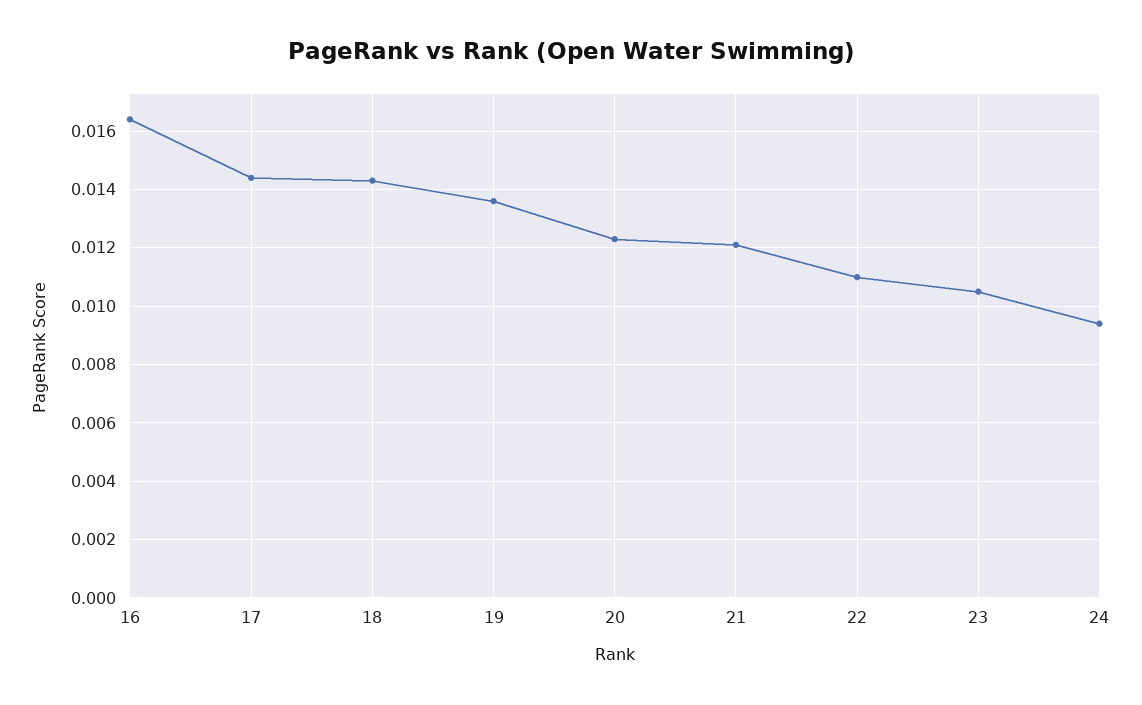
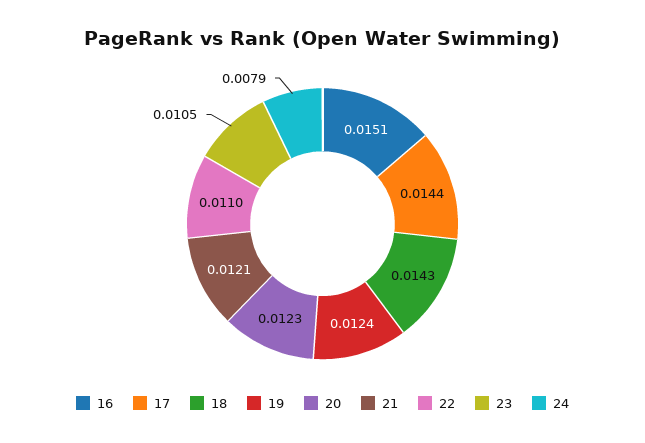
  {
-   "16": 0.0165,
+   "16": 0.0151,
    "17": 0.0144,
    "18": 0.0143,
-   "19": 0.0135,
+   "19": 0.0124,
    "20": 0.0123,
    "21": 0.0121,
    "22": 0.011,
    "23": 0.0105,
-   "24": 0.0095
+   "24": 0.0079
  }

